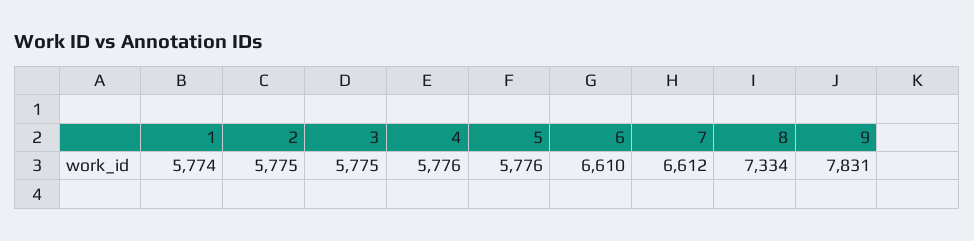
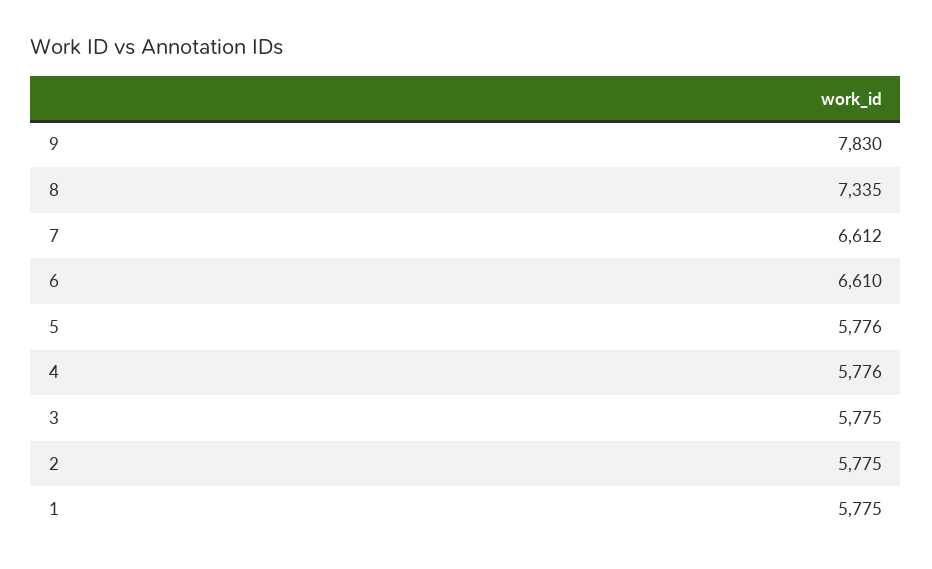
  {
-   "1": 5774,
+   "1": 5775,
    "2": 5775,
    "3": 5775,
    "4": 5776,
    "5": 5776,
    "6": 6610,
    "7": 6612,
-   "8": 7334,
+   "8": 7335,
-   "9": 7831
+   "9": 7830
  }

